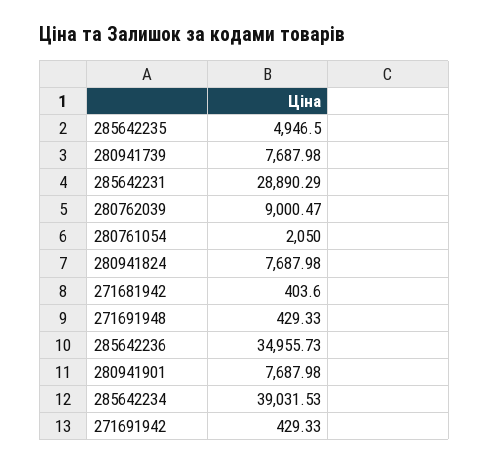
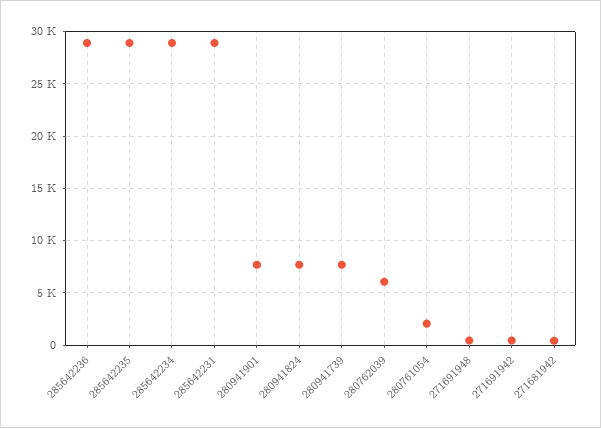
  {
-   "285642235": 4946.5,
+   "285642235": 29000,
    "280941739": 7687.98,
    "285642231": 28890.29,
-   "280762039": 9000.47,
+   "280762039": 6000,
    "280761054": 2050,
    "280941824": 7687.98,
    "271681942": 403.6,
    "271691948": 429.33,
-   "285642236": 34955.73,
+   "285642236": 29000,
    "280941901": 7687.98,
-   "285642234": 39031.53,
+   "285642234": 29000,
    "271691942": 429.33
  }

